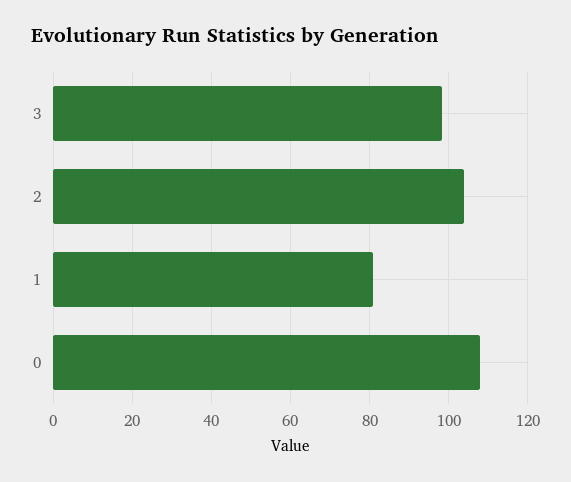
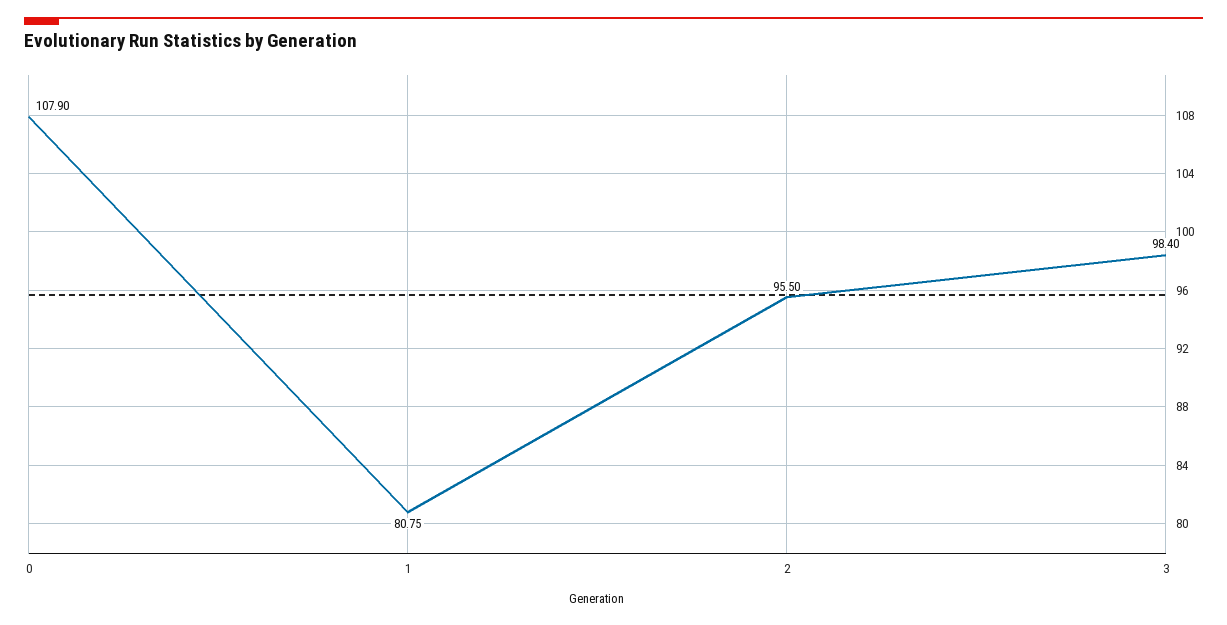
  {
    "3": 98.4,
-   "2": 104,
+   "2": 95.5,
    "1": 80.75,
    "0": 107.9
  }

